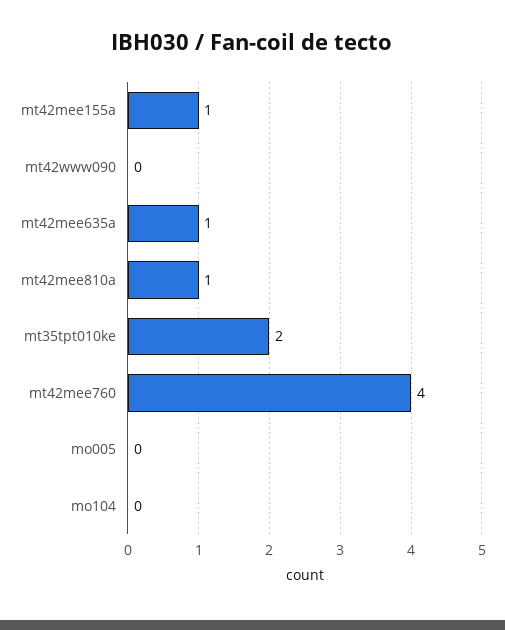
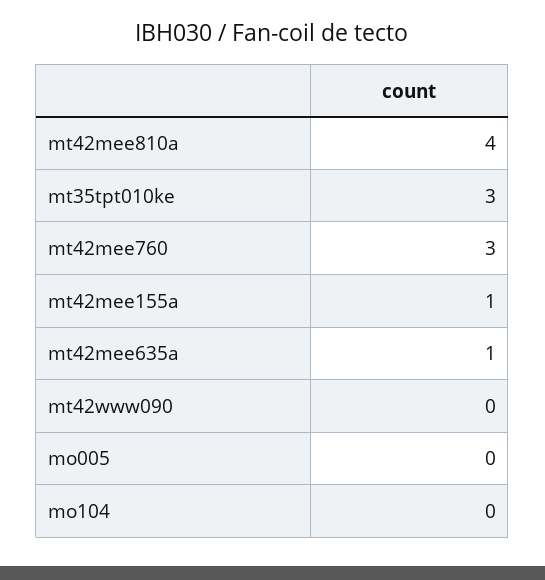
  {
    "mt42mee155a": 1,
    "mt42www090": 0,
    "mt42mee635a": 1,
-   "mt42mee810a": 1,
+   "mt42mee810a": 4,
-   "mt35tpt010ke": 2,
+   "mt35tpt010ke": 3,
-   "mt42mee760": 4,
+   "mt42mee760": 3,
    "mo005": 0,
    "mo104": 0
  }

